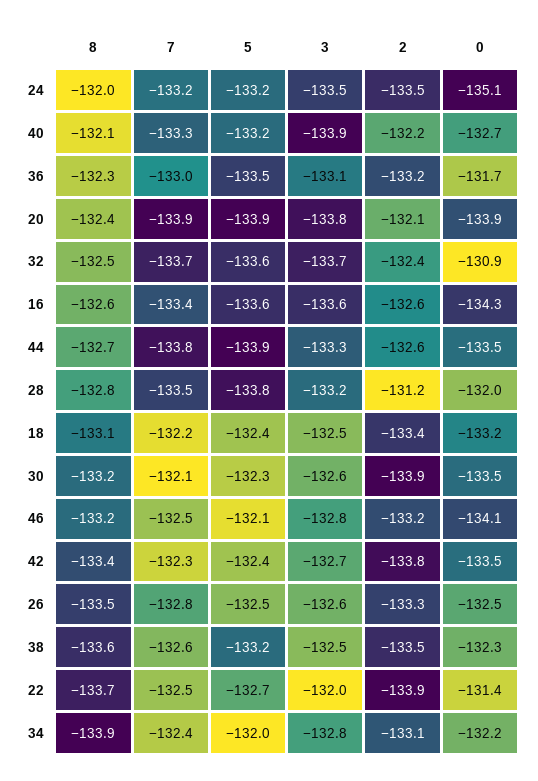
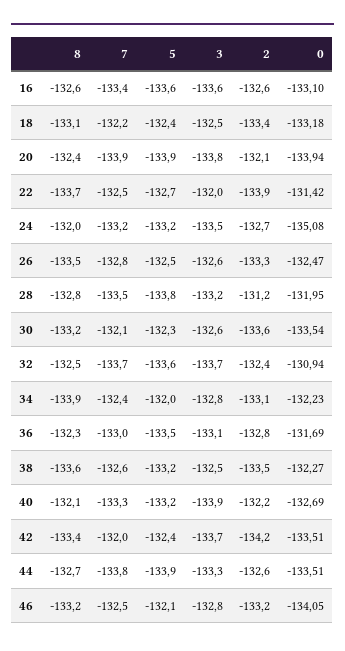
  {
    "8": {
      "24": -132,
      "40": -132.1,
      "36": -132.3,
      "20": -132.4,
      "32": -132.5,
      "16": -132.6,
      "44": -132.7,
      "28": -132.8,
      "18": -133.1,
      "30": -133.2,
      "46": -133.2,
      "42": -133.4,
      "26": -133.5,
      "38": -133.6,
      "22": -133.7,
      "34": -133.9
    },
    "7": {
      "24": -133.2,
      "40": -133.3,
      "36": -133,
      "20": -133.9,
      "32": -133.7,
      "16": -133.4,
      "44": -133.8,
      "28": -133.5,
      "18": -132.2,
      "30": -132.1,
      "46": -132.5,
-     "42": -132.3,
+     "42": -132,
      "26": -132.8,
      "38": -132.6,
      "22": -132.5,
      "34": -132.4
    },
    "5": {
      "24": -133.2,
      "40": -133.2,
      "36": -133.5,
      "20": -133.9,
      "32": -133.6,
      "16": -133.6,
      "44": -133.9,
      "28": -133.8,
      "18": -132.4,
      "30": -132.3,
      "46": -132.1,
      "42": -132.4,
      "26": -132.5,
      "38": -133.2,
      "22": -132.7,
      "34": -132
    },
    "3": {
      "24": -133.5,
      "40": -133.9,
      "36": -133.1,
      "20": -133.8,
      "32": -133.7,
      "16": -133.6,
      "44": -133.3,
      "28": -133.2,
      "18": -132.5,
      "30": -132.6,
      "46": -132.8,
-     "42": -132.7,
+     "42": -133.7,
      "26": -132.6,
      "38": -132.5,
      "22": -132,
      "34": -132.8
    },
    "2": {
-     "24": -133.5,
+     "24": -132.7,
      "40": -132.2,
-     "36": -133.2,
+     "36": -132.8,
      "20": -132.1,
      "32": -132.4,
      "16": -132.6,
      "44": -132.6,
      "28": -131.2,
      "18": -133.4,
-     "30": -133.9,
+     "30": -133.6,
      "46": -133.2,
-     "42": -133.8,
+     "42": -134.2,
      "26": -133.3,
      "38": -133.5,
      "22": -133.9,
      "34": -133.1
    },
    "0": {
      "24": -135.08,
      "40": -132.69,
      "36": -131.69,
      "20": -133.94,
      "32": -130.94,
-     "16": -134.3,
+     "16": -133.1,
      "44": -133.51,
      "28": -131.95,
      "18": -133.18,
      "30": -133.54,
      "46": -134.05,
      "42": -133.51,
      "26": -132.47,
      "38": -132.27,
      "22": -131.42,
      "34": -132.23
    }
  }

